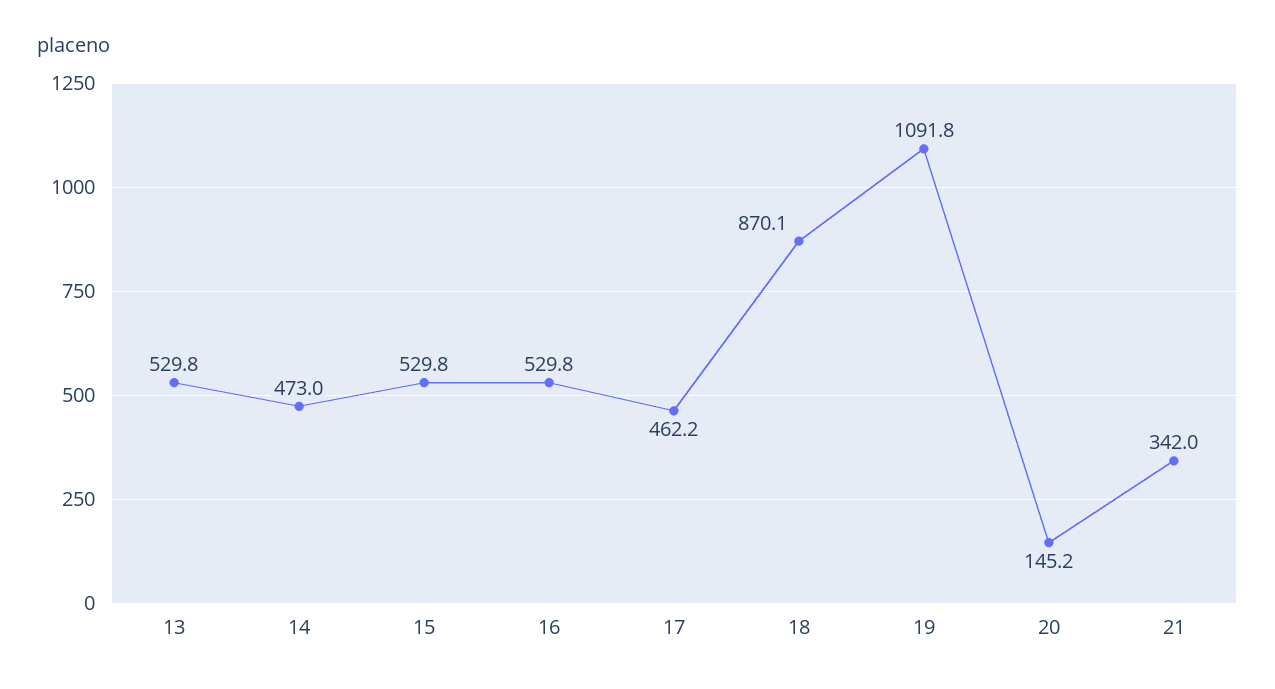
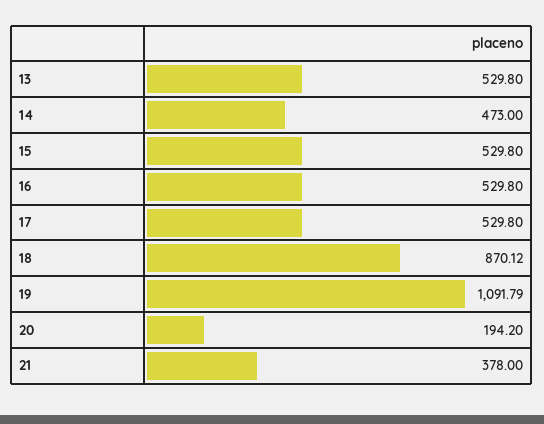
  {
    "13": 529.8,
    "14": 473,
    "15": 529.8,
    "16": 529.8,
-   "17": 462.2,
+   "17": 529.8,
    "18": 870.12,
    "19": 1091.79,
-   "20": 145.2,
+   "20": 194.2,
-   "21": 342
+   "21": 378
  }

